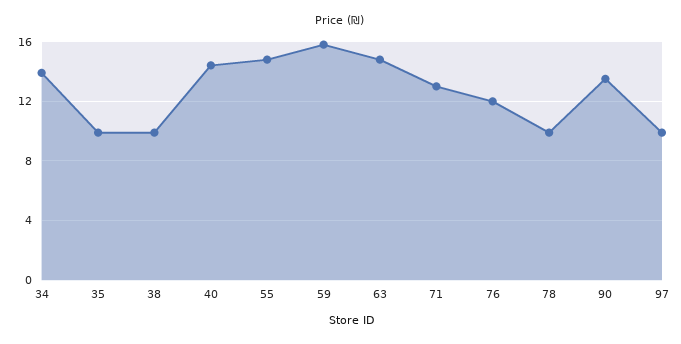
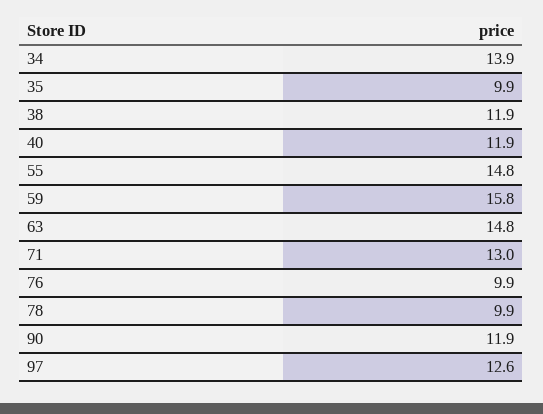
  {
    "34": 13.9,
    "35": 9.9,
-   "38": 10,
+   "38": 11.9,
-   "40": 14.5,
+   "40": 11.9,
    "55": 14.8,
    "59": 15.8,
    "63": 14.8,
    "71": 13,
-   "76": 12,
+   "76": 9.9,
    "78": 9.9,
-   "90": 13.5,
+   "90": 11.9,
-   "97": 10
+   "97": 12.6
  }

